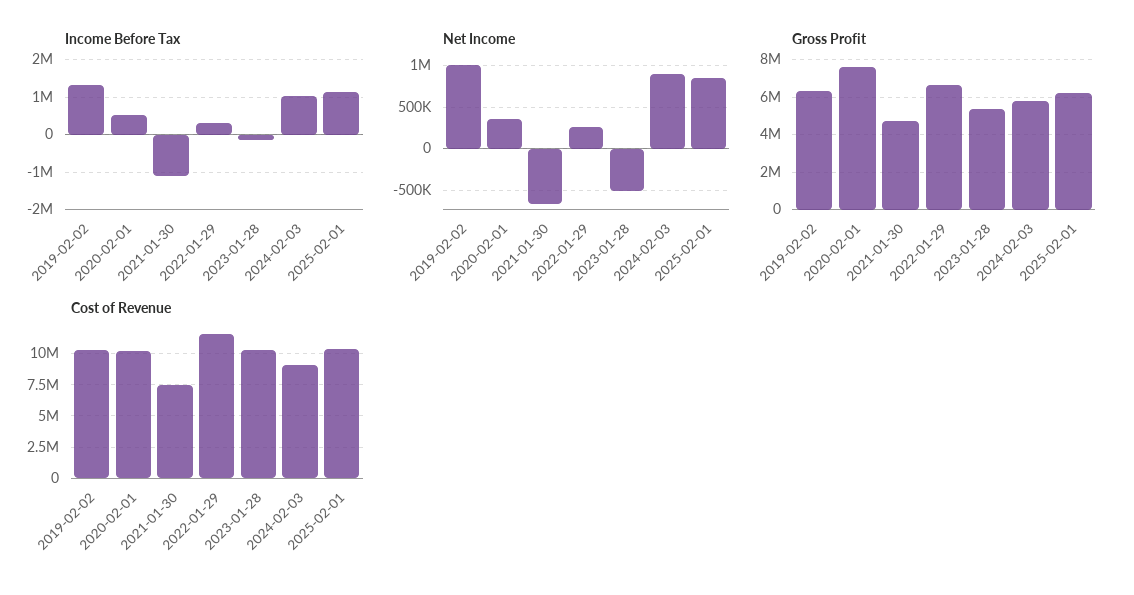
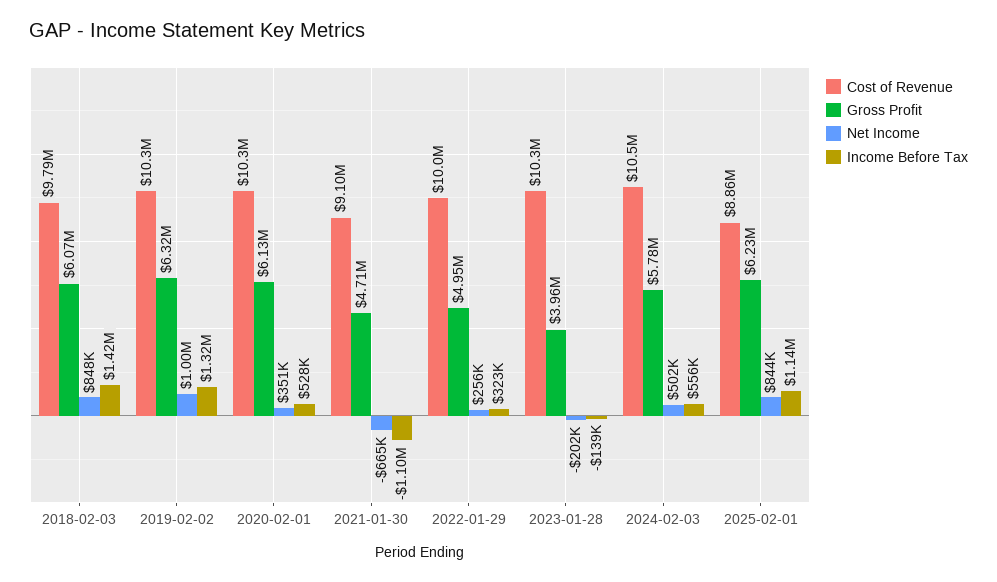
  {
    "Income Before Tax": {
      "2019-02-02": 1320000,
      "2020-02-01": 528000,
      "2021-01-30": -1100000,
      "2022-01-29": 323000,
      "2023-01-28": -139000,
-     "2024-02-03": 1000000,
+     "2024-02-03": 556000,
-     "2025-02-01": 1140000
+     "2025-02-01": 1140000,
+     "2018-02-03": 1420000
    },
    "Net Income": {
      "2019-02-02": 1000000,
      "2020-02-01": 351000,
      "2021-01-30": -665000,
      "2022-01-29": 256000,
-     "2023-01-28": -500000,
+     "2023-01-28": -202000,
-     "2024-02-03": 900000,
+     "2024-02-03": 502000,
-     "2025-02-01": 844000
+     "2025-02-01": 844000,
+     "2018-02-03": 848000
    },
    "Gross Profit": {
      "2019-02-02": 6320000,
-     "2020-02-01": 7500000,
+     "2020-02-01": 6130000,
      "2021-01-30": 4710000,
-     "2022-01-29": 6500000,
+     "2022-01-29": 4950000,
-     "2023-01-28": 5500000,
+     "2023-01-28": 3960000,
      "2024-02-03": 5780000,
-     "2025-02-01": 6230000
+     "2025-02-01": 6230000,
+     "2018-02-03": 6070000
    },
    "Cost of Revenue": {
      "2019-02-02": 10300000,
      "2020-02-01": 10300000,
-     "2021-01-30": 7500000,
+     "2021-01-30": 9100000,
-     "2022-01-29": 11500000,
+     "2022-01-29": 10000000,
      "2023-01-28": 10300000,
-     "2024-02-03": 9000000,
+     "2024-02-03": 10500000,
-     "2025-02-01": 10500000
+     "2025-02-01": 8860000,
+     "2018-02-03": 9790000
    }
  }

